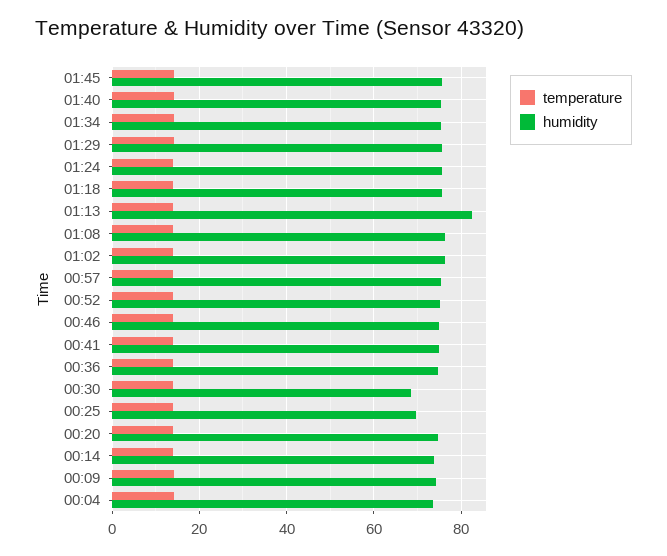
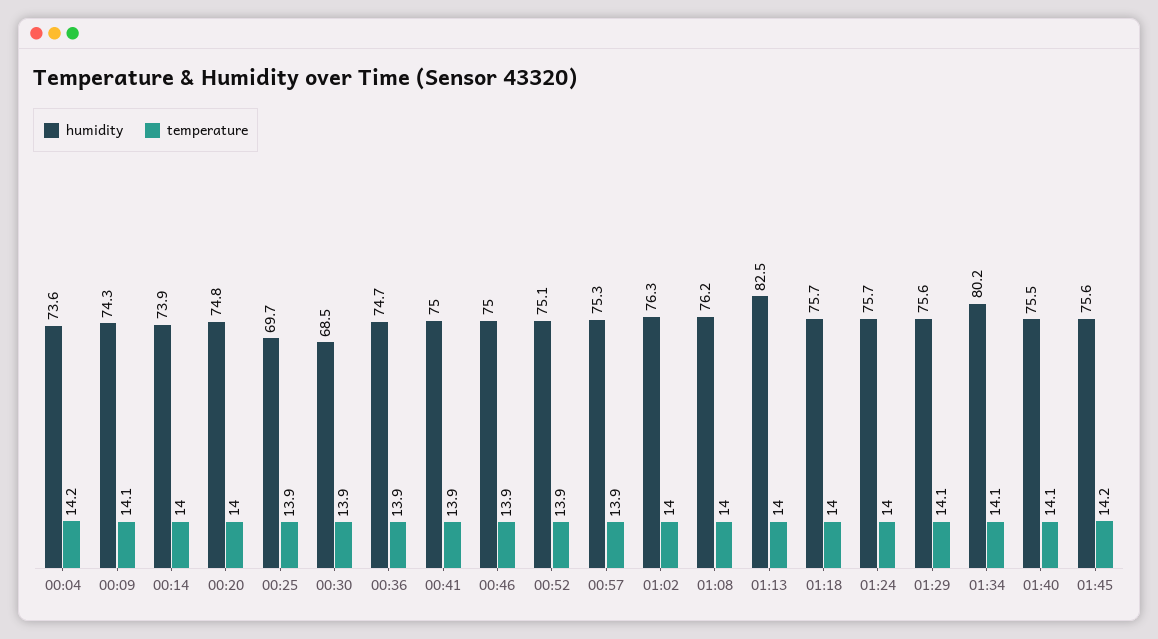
  {
    "temperature": {
      "01:45": 14.2,
      "01:40": 14.1,
      "01:34": 14.1,
      "01:29": 14.1,
      "01:24": 14,
      "01:18": 14,
      "01:13": 14,
      "01:08": 14,
      "01:02": 14,
      "00:57": 13.9,
      "00:52": 13.9,
      "00:46": 13.9,
      "00:41": 13.9,
      "00:36": 13.9,
      "00:30": 13.9,
      "00:25": 13.9,
      "00:20": 14,
      "00:14": 14,
      "00:09": 14.1,
      "00:04": 14.2
    },
    "humidity": {
      "01:45": 75.6,
      "01:40": 75.5,
-     "01:34": 76,
+     "01:34": 80.2,
      "01:29": 75.6,
      "01:24": 75.7,
      "01:18": 75.7,
      "01:13": 82.5,
      "01:08": 76.2,
      "01:02": 76.3,
      "00:57": 75.3,
      "00:52": 75.1,
      "00:46": 75,
      "00:41": 75,
      "00:36": 74.7,
      "00:30": 68.5,
      "00:25": 69.7,
      "00:20": 74.8,
      "00:14": 73.9,
      "00:09": 74.3,
      "00:04": 73.6
    }
  }

